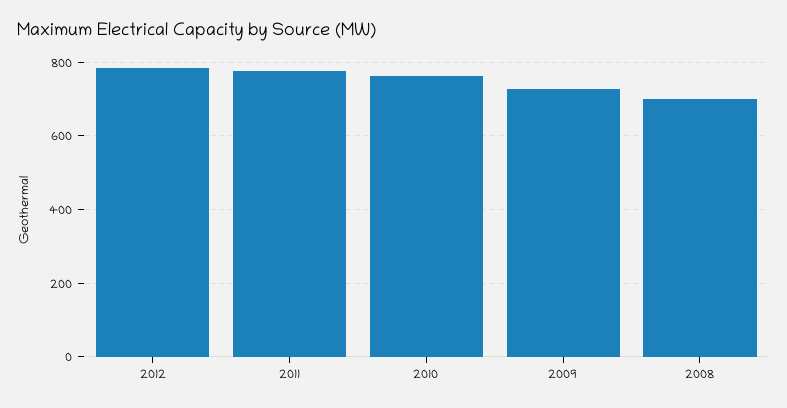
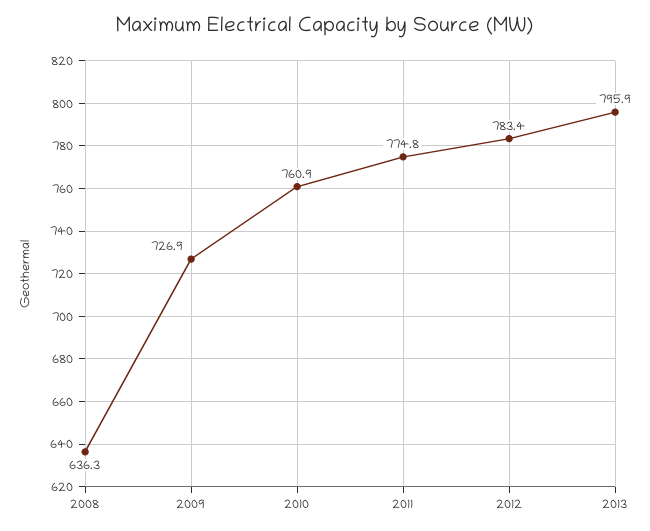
  {
    "2012": 783.4,
    "2011": 774.8,
    "2010": 760.9,
    "2009": 726.9,
-   "2008": 700
+   "2008": 636.3,
+   "2013": 795.9
  }

